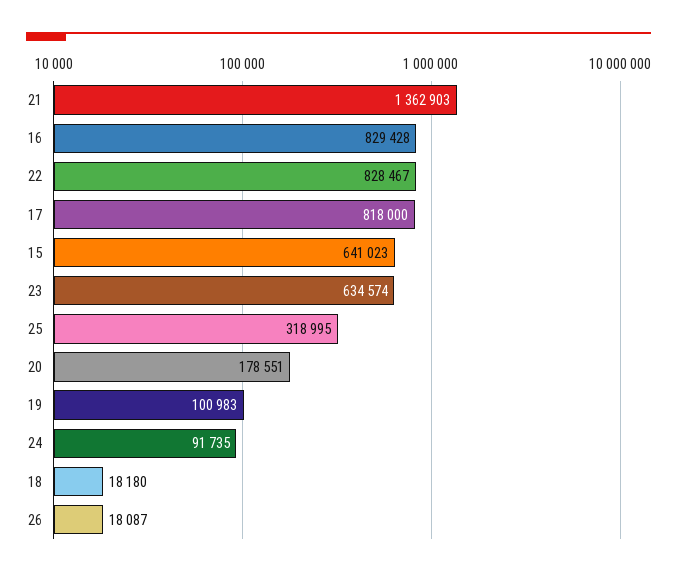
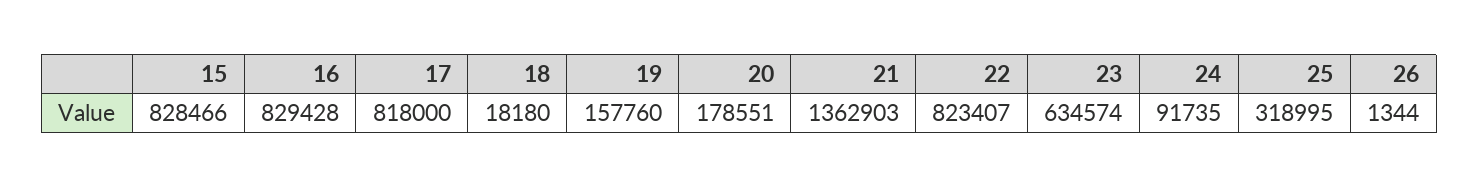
  {
    "21": 1362903,
    "16": 829428,
-   "22": 828467,
+   "22": 823407,
    "17": 818000,
-   "15": 641023,
+   "15": 828466,
    "23": 634574,
    "25": 318995,
    "20": 178551,
-   "19": 100983,
+   "19": 157760,
    "24": 91735,
    "18": 18180,
-   "26": 18087
+   "26": 1344
  }

